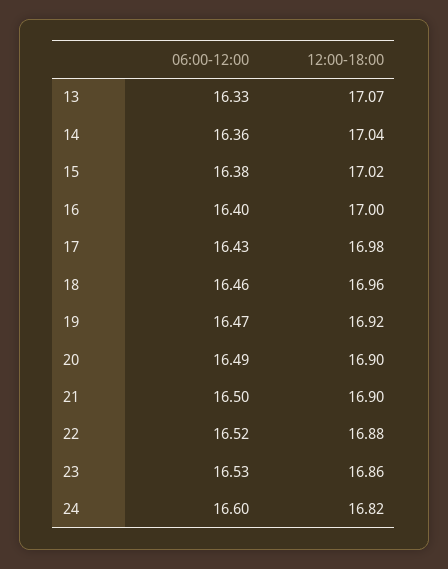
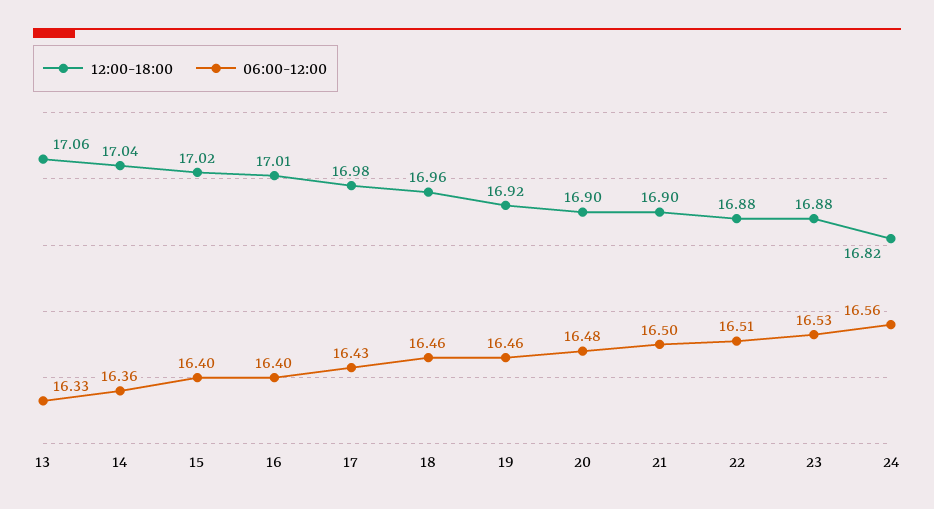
  {
    "06:00-12:00": {
      "13": 16.33,
      "14": 16.36,
-     "15": 16.38,
+     "15": 16.4,
      "16": 16.4,
      "17": 16.43,
      "18": 16.46,
-     "19": 16.47,
+     "19": 16.46,
-     "20": 16.49,
+     "20": 16.48,
      "21": 16.5,
-     "22": 16.52,
+     "22": 16.51,
      "23": 16.53,
-     "24": 16.6
+     "24": 16.56
    },
    "12:00-18:00": {
-     "13": 17.07,
+     "13": 17.06,
      "14": 17.04,
      "15": 17.02,
-     "16": 17,
+     "16": 17.01,
      "17": 16.98,
      "18": 16.96,
      "19": 16.92,
      "20": 16.9,
      "21": 16.9,
      "22": 16.88,
-     "23": 16.86,
+     "23": 16.88,
      "24": 16.82
    }
  }

